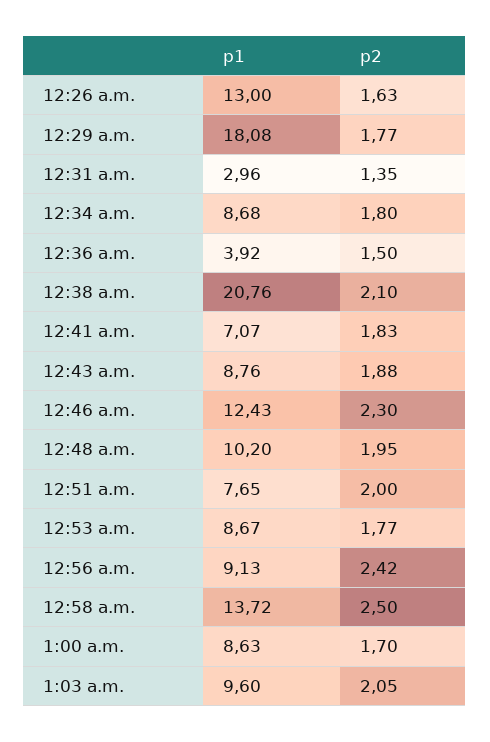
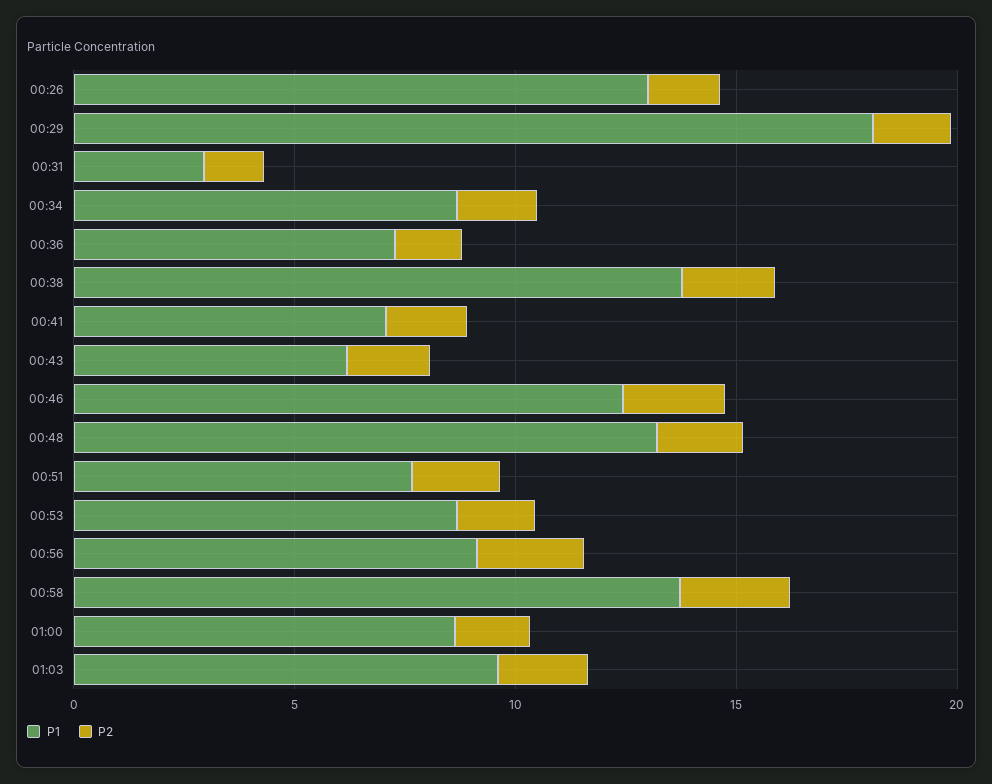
  {
    "p1": {
      "12:26 a.m.": 13,
      "12:29 a.m.": 18.08,
      "12:31 a.m.": 2.96,
      "12:34 a.m.": 8.68,
-     "12:36 a.m.": 3.92,
+     "12:36 a.m.": 7,
-     "12:38 a.m.": 20.76,
+     "12:38 a.m.": 14,
      "12:41 a.m.": 7.07,
-     "12:43 a.m.": 8.76,
+     "12:43 a.m.": 6,
      "12:46 a.m.": 12.43,
-     "12:48 a.m.": 10.2,
+     "12:48 a.m.": 13,
      "12:51 a.m.": 7.65,
      "12:53 a.m.": 8.67,
      "12:56 a.m.": 9.13,
      "12:58 a.m.": 13.72,
      "1:00 a.m.": 8.63,
      "1:03 a.m.": 9.6
    },
    "p2": {
      "12:26 a.m.": 1.63,
      "12:29 a.m.": 1.77,
      "12:31 a.m.": 1.35,
      "12:34 a.m.": 1.8,
      "12:36 a.m.": 1.5,
      "12:38 a.m.": 2.1,
      "12:41 a.m.": 1.83,
      "12:43 a.m.": 1.88,
      "12:46 a.m.": 2.3,
      "12:48 a.m.": 1.95,
      "12:51 a.m.": 2,
      "12:53 a.m.": 1.77,
      "12:56 a.m.": 2.42,
      "12:58 a.m.": 2.5,
      "1:00 a.m.": 1.7,
      "1:03 a.m.": 2.05
    }
  }

